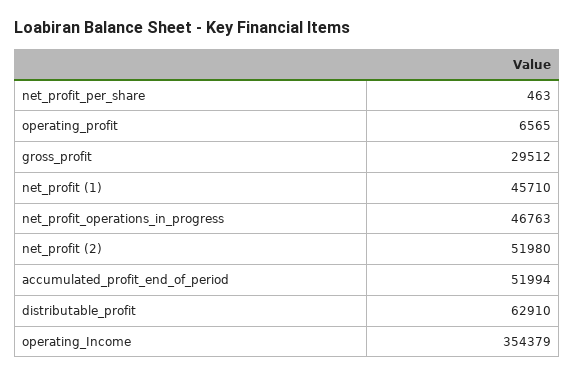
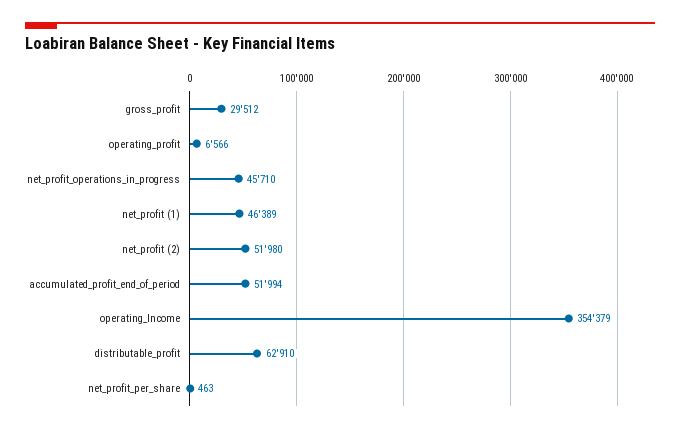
  {
    "net_profit_per_share": 463,
-   "operating_profit": 6565,
+   "operating_profit": 6566,
    "gross_profit": 29512,
-   "net_profit (1)": 45710,
+   "net_profit (1)": 46389,
-   "net_profit_operations_in_progress": 46763,
+   "net_profit_operations_in_progress": 45710,
    "net_profit (2)": 51980,
    "accumulated_profit_end_of_period": 51994,
    "distributable_profit": 62910,
    "operating_Income": 354379
  }

